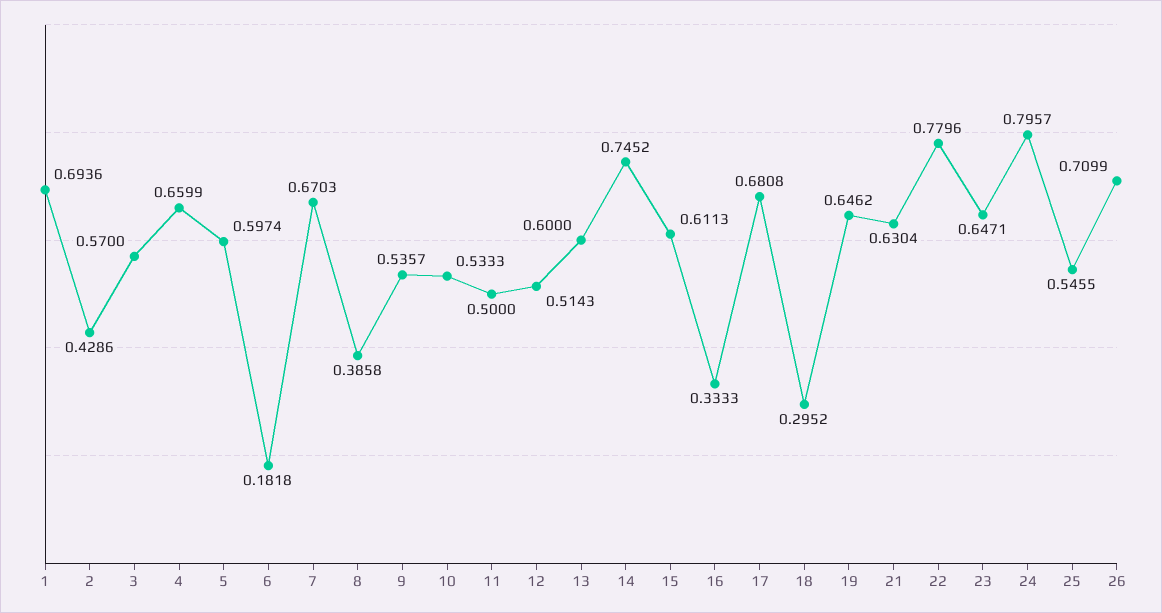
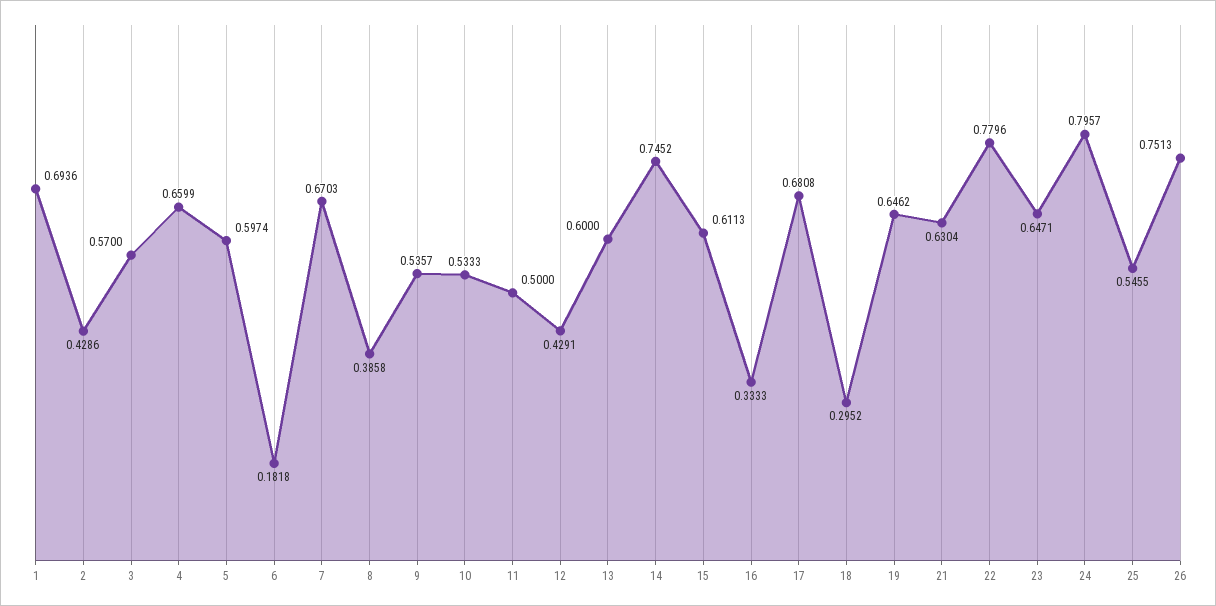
  {
    "1": 0.6936,
    "2": 0.4286,
    "3": 0.57,
    "4": 0.6599,
    "5": 0.5974,
    "6": 0.1818,
    "7": 0.6703,
    "8": 0.3858,
    "9": 0.5357,
    "10": 0.5333,
    "11": 0.5,
-   "12": 0.5143,
+   "12": 0.4291,
    "13": 0.6,
    "14": 0.7452,
    "15": 0.6113,
    "16": 0.3333,
    "17": 0.6808,
    "18": 0.2952,
    "19": 0.6462,
    "21": 0.6304,
    "22": 0.7796,
    "23": 0.6471,
    "24": 0.7957,
    "25": 0.5455,
-   "26": 0.7099
+   "26": 0.7513
  }

